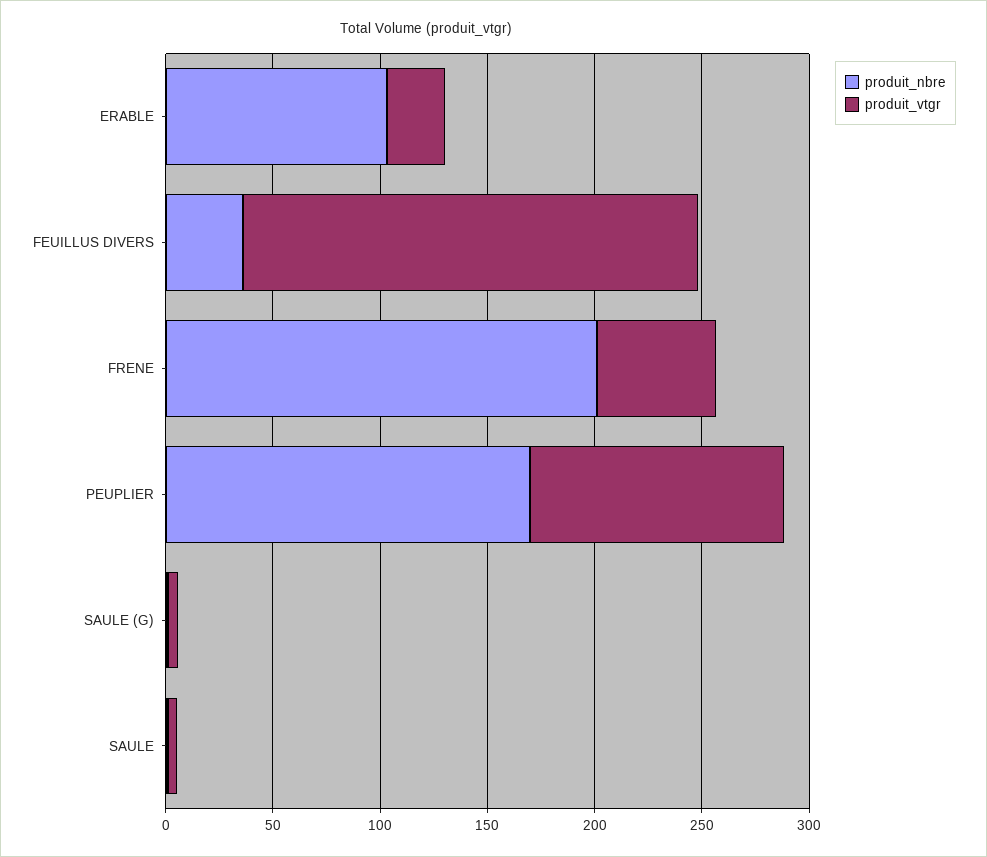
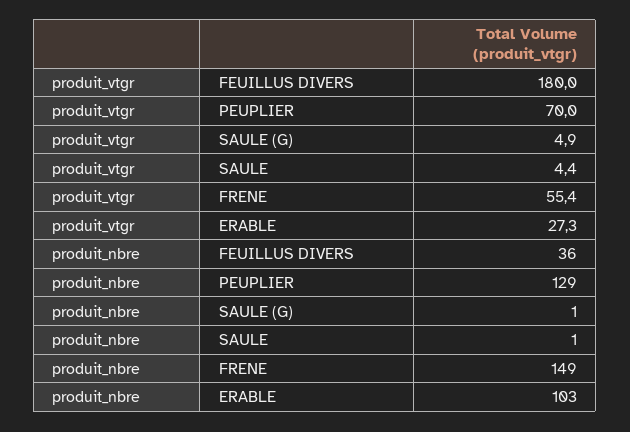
  {
    "produit_nbre": {
      "ERABLE": 103,
      "FEUILLUS DIVERS": 36,
-     "FRENE": 200,
+     "FRENE": 149,
-     "PEUPLIER": 170,
+     "PEUPLIER": 129,
      "SAULE (G)": 1,
      "SAULE": 1
    },
    "produit_vtgr": {
      "ERABLE": 27.3,
-     "FEUILLUS DIVERS": 210,
+     "FEUILLUS DIVERS": 180,
      "FRENE": 55.4,
-     "PEUPLIER": 120,
+     "PEUPLIER": 70,
      "SAULE (G)": 4.9,
      "SAULE": 4.4
    }
  }

